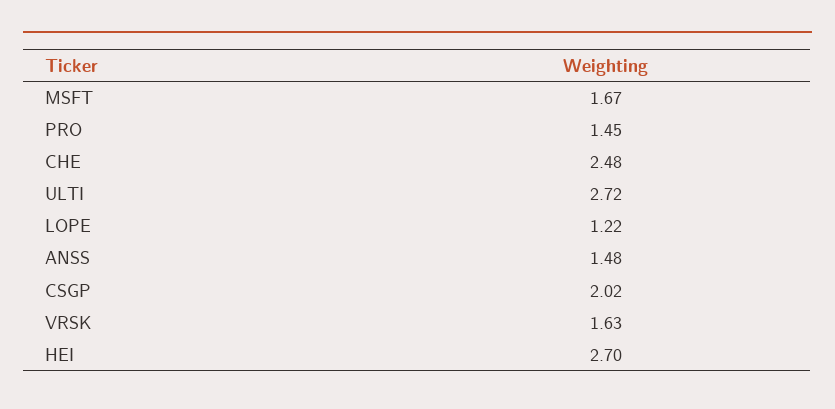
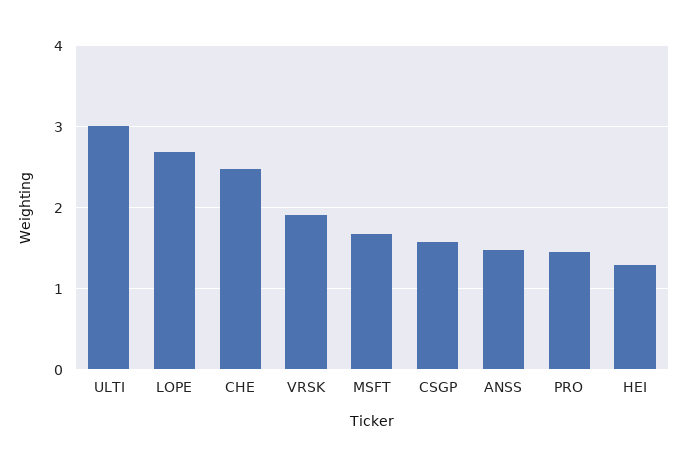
  {
    "MSFT": 1.67,
    "PRO": 1.45,
    "CHE": 2.48,
-   "ULTI": 2.72,
+   "ULTI": 3,
-   "LOPE": 1.22,
+   "LOPE": 2.7,
    "ANSS": 1.48,
-   "CSGP": 2.02,
+   "CSGP": 1.6,
-   "VRSK": 1.63,
+   "VRSK": 1.9,
-   "HEI": 2.7
+   "HEI": 1.3
  }

